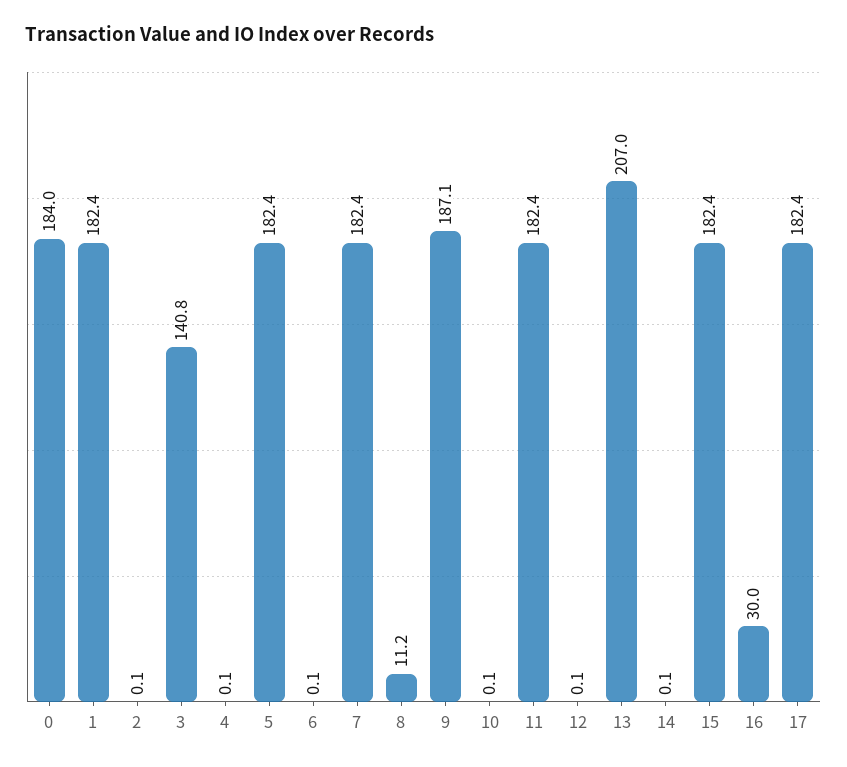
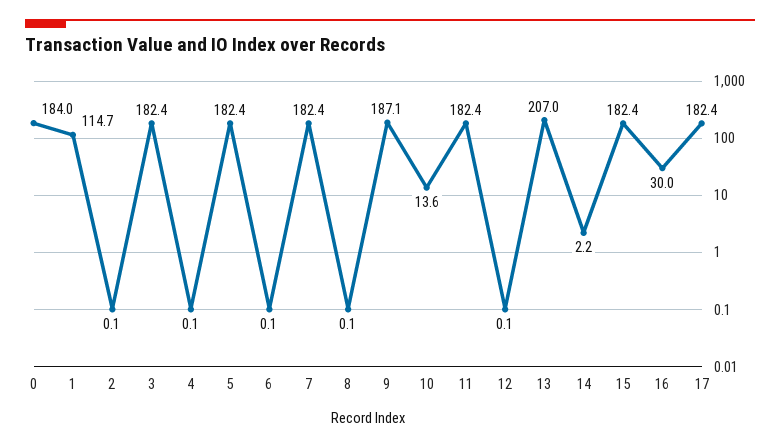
  {
    "0": 184,
-   "1": 182.4,
+   "1": 114.7,
    "2": 0.1,
-   "3": 140.8,
+   "3": 182.4,
    "4": 0.1,
    "5": 182.4,
    "6": 0.1,
    "7": 182.4,
-   "8": 11.2,
+   "8": 0.1,
    "9": 187.1,
-   "10": 0.1,
+   "10": 13.6,
    "11": 182.4,
    "12": 0.1,
    "13": 207,
-   "14": 0.1,
+   "14": 2.2,
    "15": 182.4,
    "16": 30,
    "17": 182.4
  }

